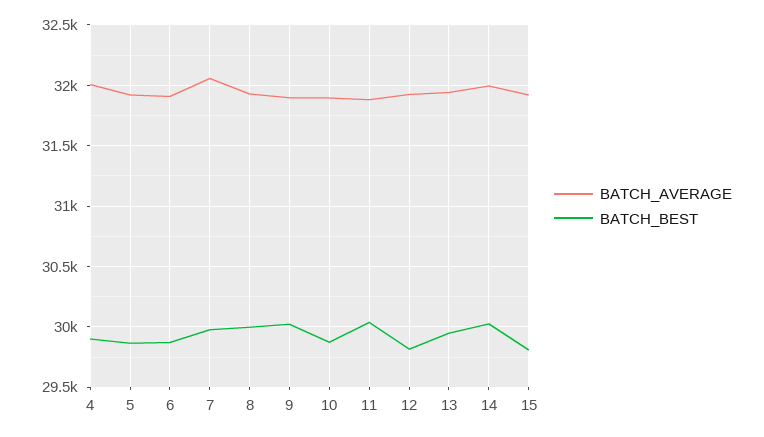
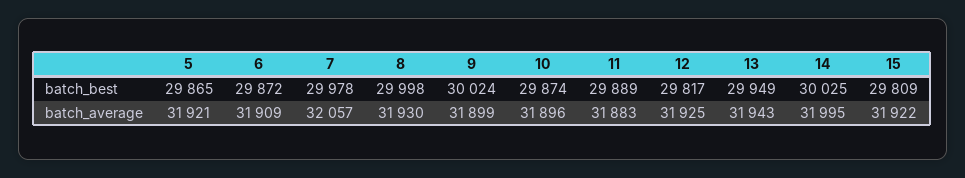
  {
    "BATCH_AVERAGE": {
-     "4": 32000,
      "5": 31921,
      "6": 31909,
      "7": 32057,
      "8": 31930,
      "9": 31899,
      "10": 31896,
      "11": 31883,
      "12": 31925,
      "13": 31943,
      "14": 31995,
      "15": 31922
    },
    "BATCH_BEST": {
-     "4": 29900,
      "5": 29865,
      "6": 29872,
      "7": 29978,
      "8": 29998,
      "9": 30024,
      "10": 29874,
-     "11": 30050,
+     "11": 29889,
      "12": 29817,
      "13": 29949,
      "14": 30025,
      "15": 29809
    }
  }

